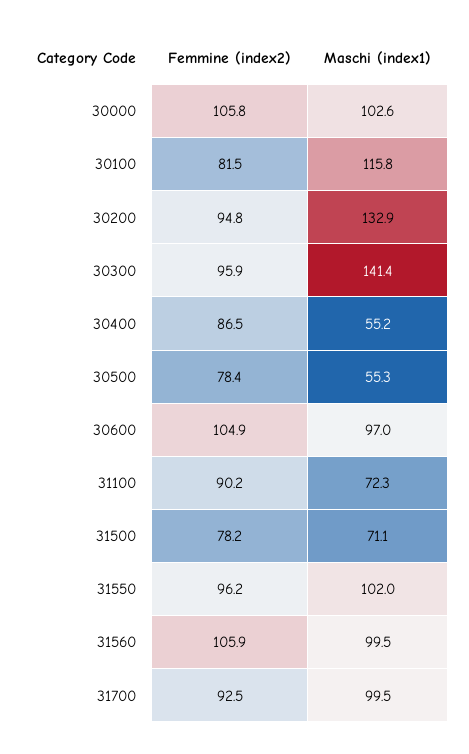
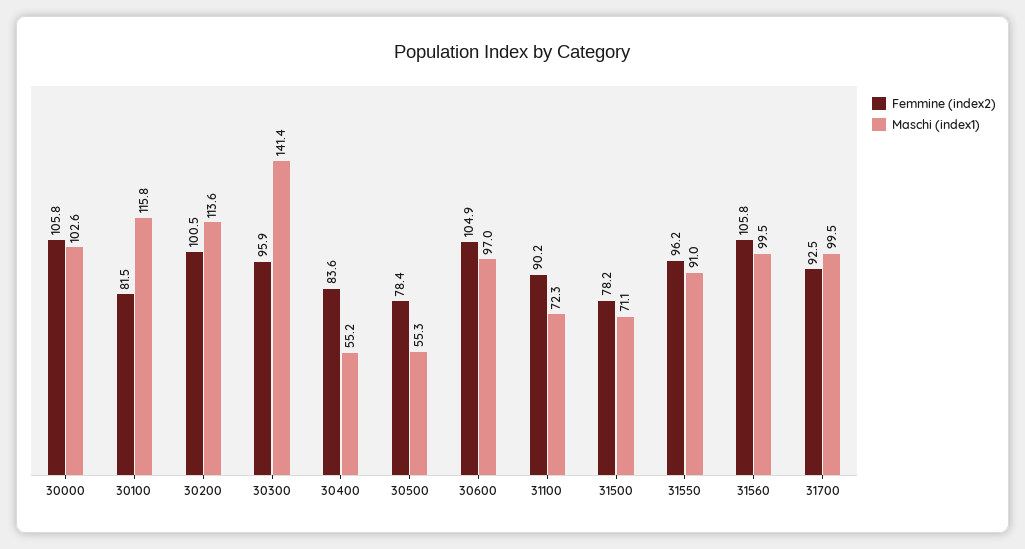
  {
    "Femmine (index2)": {
      "30000": 105.8,
      "30100": 81.5,
-     "30200": 94.8,
+     "30200": 100.5,
      "30300": 95.9,
-     "30400": 86.5,
+     "30400": 83.6,
      "30500": 78.4,
      "30600": 104.9,
      "31100": 90.2,
      "31500": 78.2,
      "31550": 96.2,
-     "31560": 105.9,
+     "31560": 105.8,
      "31700": 92.5
    },
    "Maschi (index1)": {
      "30000": 102.6,
      "30100": 115.8,
-     "30200": 132.9,
+     "30200": 113.6,
      "30300": 141.4,
      "30400": 55.2,
      "30500": 55.3,
      "30600": 97,
      "31100": 72.3,
      "31500": 71.1,
-     "31550": 102,
+     "31550": 91,
      "31560": 99.5,
      "31700": 99.5
    }
  }

